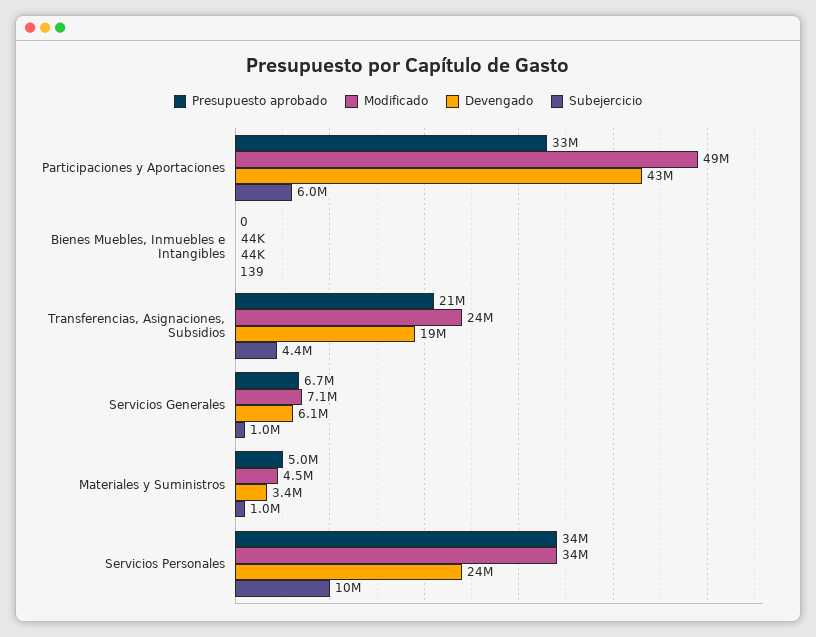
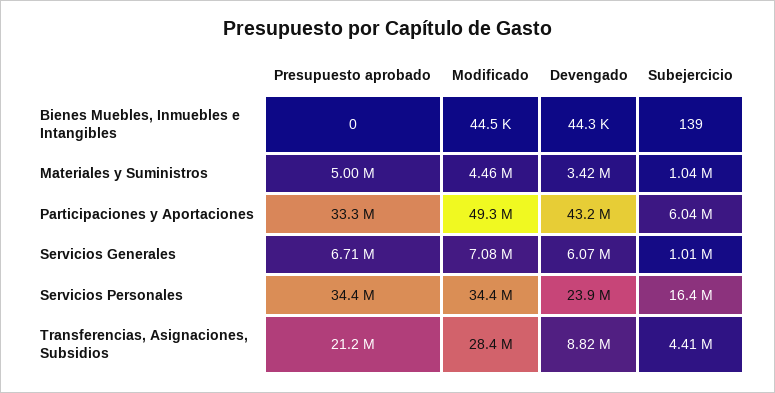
  {
    "Presupuesto aprobado": {
      "Participaciones y Aportaciones": 33300000,
      "Bienes Muebles, Inmuebles e Intangibles": 0,
      "Transferencias, Asignaciones, Subsidios": 21200000,
      "Servicios Generales": 6710000,
      "Materiales y Suministros": 5000000,
      "Servicios Personales": 34400000
    },
    "Modificado": {
      "Participaciones y Aportaciones": 49300000,
      "Bienes Muebles, Inmuebles e Intangibles": 44500,
-     "Transferencias, Asignaciones, Subsidios": 24000000,
+     "Transferencias, Asignaciones, Subsidios": 28400000,
      "Servicios Generales": 7080000,
      "Materiales y Suministros": 4460000,
      "Servicios Personales": 34400000
    },
    "Devengado": {
      "Participaciones y Aportaciones": 43200000,
      "Bienes Muebles, Inmuebles e Intangibles": 44300,
-     "Transferencias, Asignaciones, Subsidios": 19000000,
+     "Transferencias, Asignaciones, Subsidios": 8820000,
      "Servicios Generales": 6070000,
      "Materiales y Suministros": 3420000,
      "Servicios Personales": 23900000
    },
    "Subejercicio": {
      "Participaciones y Aportaciones": 6040000,
      "Bienes Muebles, Inmuebles e Intangibles": 139,
      "Transferencias, Asignaciones, Subsidios": 4410000,
      "Servicios Generales": 1010000,
      "Materiales y Suministros": 1040000,
-     "Servicios Personales": 10000000
+     "Servicios Personales": 16400000
    }
  }

